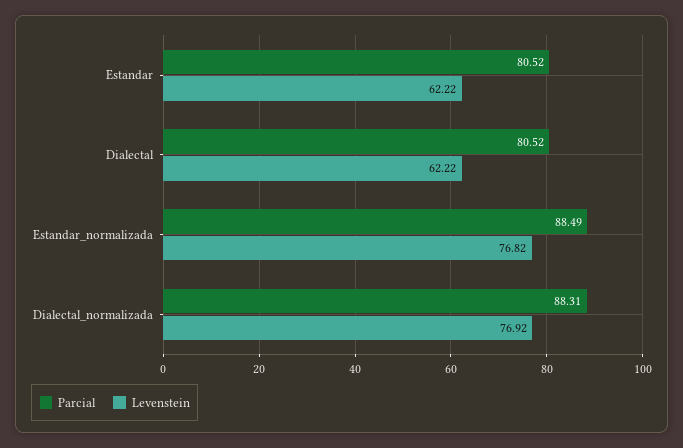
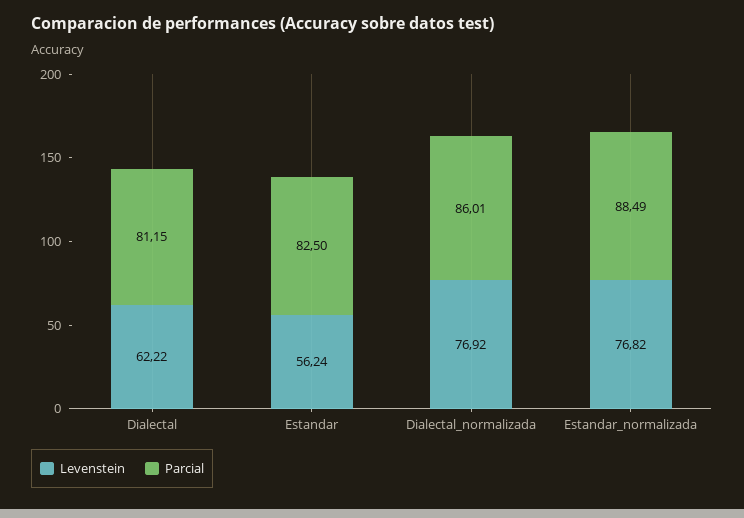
  {
    "Parcial": {
-     "Estandar": 80.52,
+     "Estandar": 82.5,
-     "Dialectal": 80.52,
+     "Dialectal": 81.15,
      "Estandar_normalizada": 88.49,
-     "Dialectal_normalizada": 88.31
+     "Dialectal_normalizada": 86.01
    },
    "Levenstein": {
-     "Estandar": 62.22,
+     "Estandar": 56.24,
      "Dialectal": 62.22,
      "Estandar_normalizada": 76.82,
      "Dialectal_normalizada": 76.92
    }
  }

